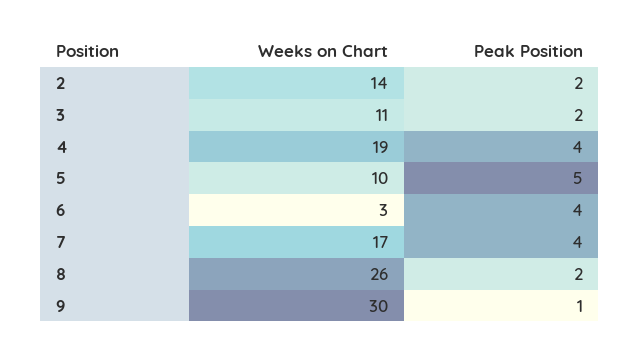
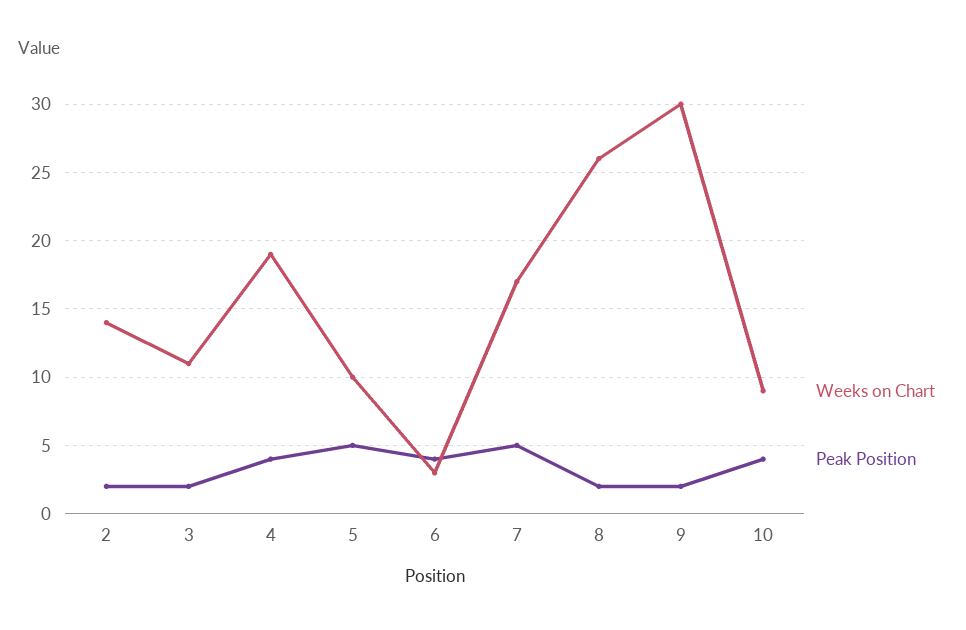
  {
    "Weeks on Chart": {
      "2": 14,
      "3": 11,
      "4": 19,
      "5": 10,
      "6": 3,
      "7": 17,
      "8": 26,
-     "9": 30
+     "9": 30,
+     "10": 9
    },
    "Peak Position": {
      "2": 2,
      "3": 2,
      "4": 4,
      "5": 5,
      "6": 4,
-     "7": 4,
+     "7": 5,
      "8": 2,
-     "9": 1
+     "9": 2,
+     "10": 4
    }
  }

